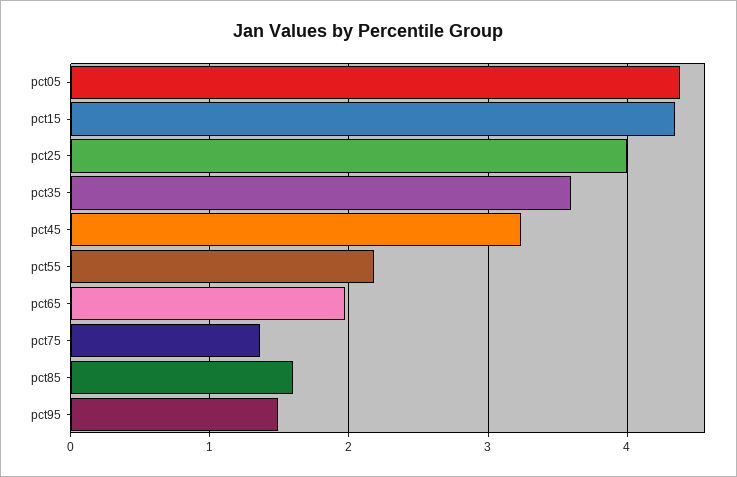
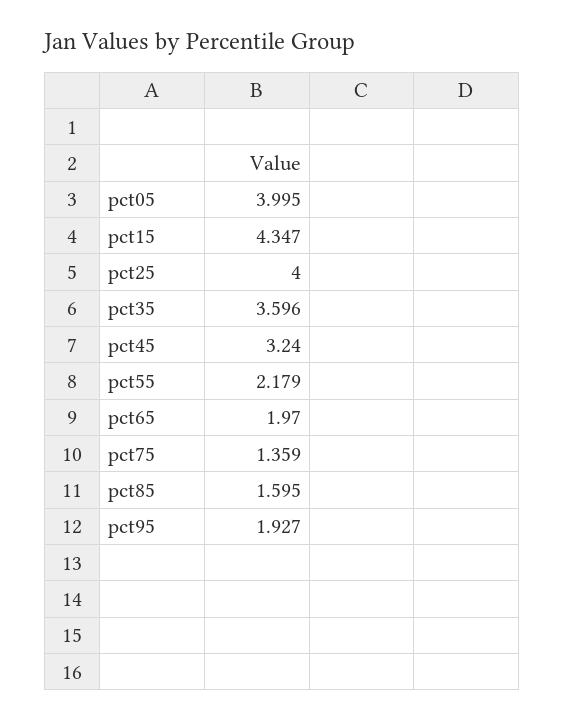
  {
-   "pct05": 4.4,
+   "pct05": 3.995,
    "pct15": 4.347,
    "pct25": 4,
    "pct35": 3.596,
    "pct45": 3.24,
    "pct55": 2.179,
    "pct65": 1.97,
    "pct75": 1.359,
    "pct85": 1.595,
-   "pct95": 1.5
+   "pct95": 1.927
  }

